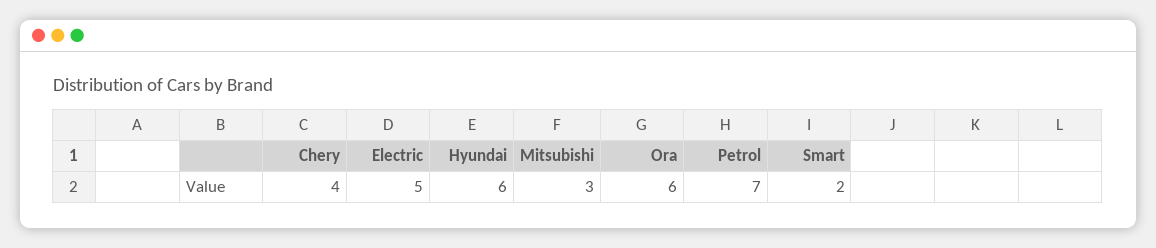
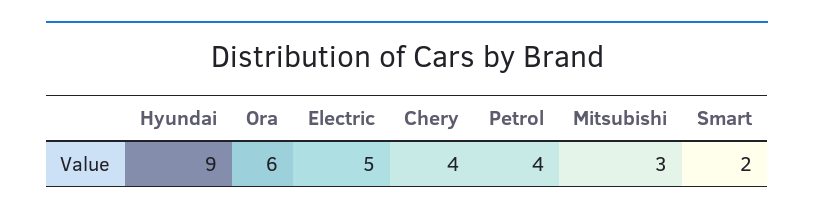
  {
    "Chery": 4,
    "Electric": 5,
-   "Hyundai": 6,
+   "Hyundai": 9,
    "Mitsubishi": 3,
    "Ora": 6,
-   "Petrol": 7,
+   "Petrol": 4,
    "Smart": 2
  }

